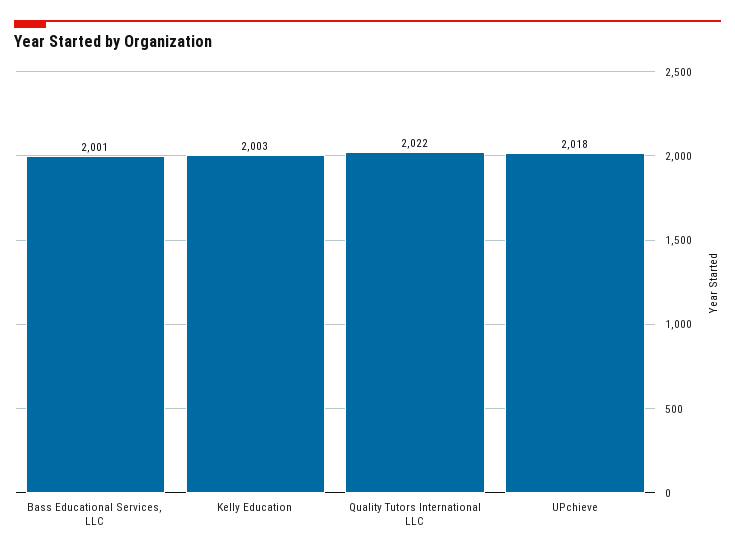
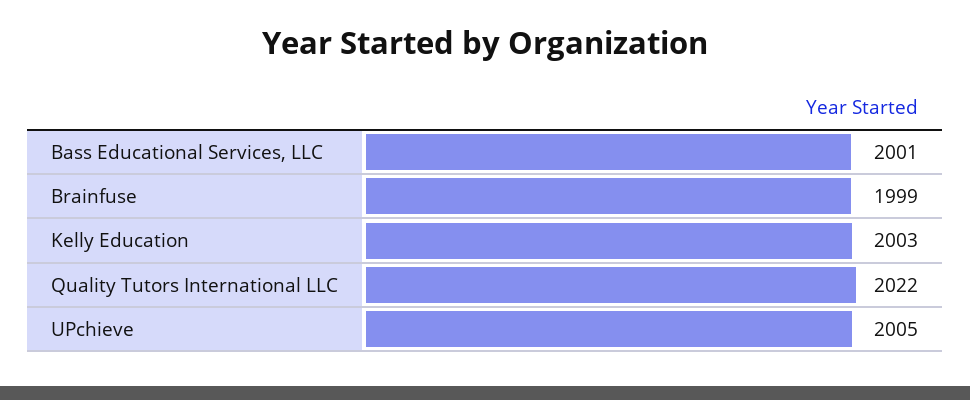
  {
    "Bass Educational Services, LLC": 2001,
    "Kelly Education": 2003,
    "Quality Tutors International LLC": 2022,
-   "UPchieve": 2018
+   "UPchieve": 2005,
+   "Brainfuse": 1999
  }

